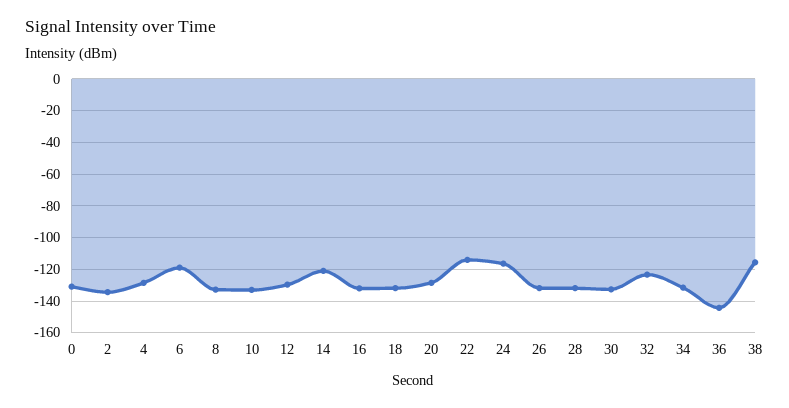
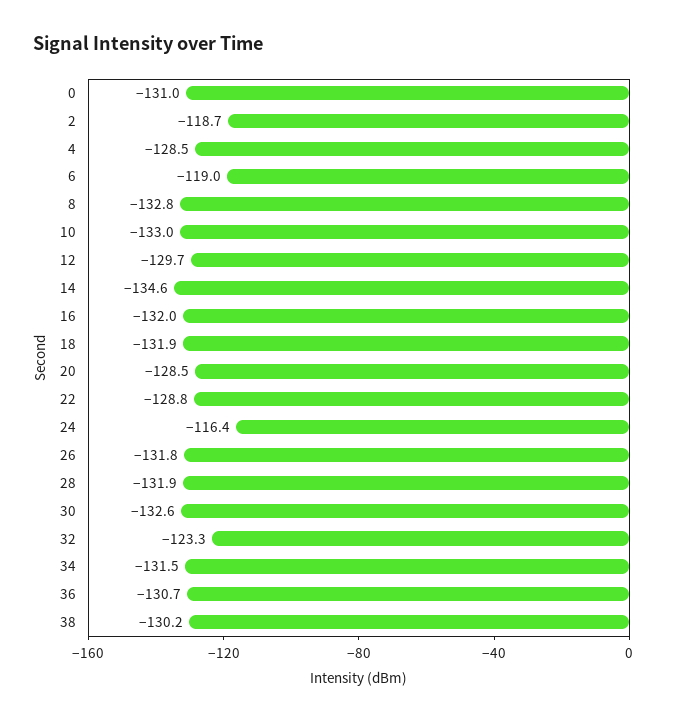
  {
    "0": -131,
-   "2": -135,
+   "2": -118.7,
    "4": -128.5,
    "6": -119,
    "8": -132.8,
    "10": -133,
    "12": -129.7,
-   "14": -120,
+   "14": -134.6,
    "16": -132,
    "18": -131.9,
    "20": -128.5,
-   "22": -115,
+   "22": -128.8,
    "24": -116.4,
    "26": -131.8,
    "28": -131.9,
    "30": -132.6,
    "32": -123.3,
    "34": -131.5,
-   "36": -145,
+   "36": -130.7,
-   "38": -115
+   "38": -130.2
  }

